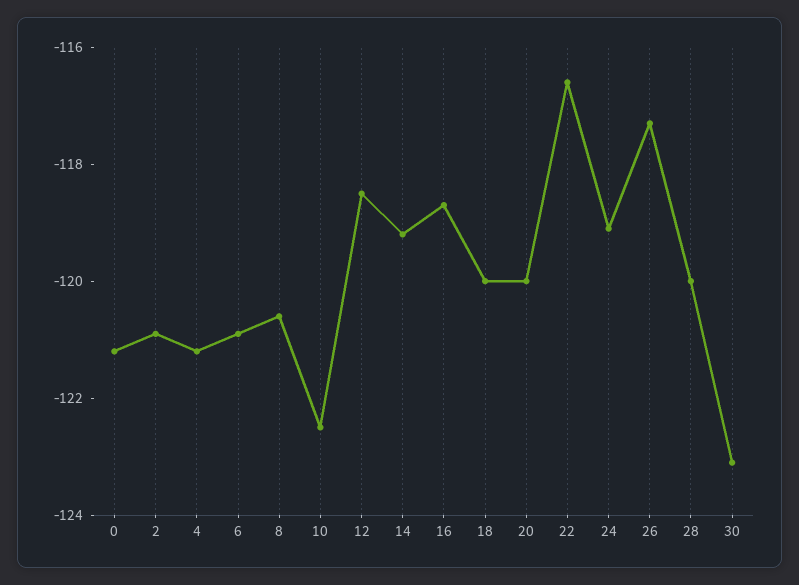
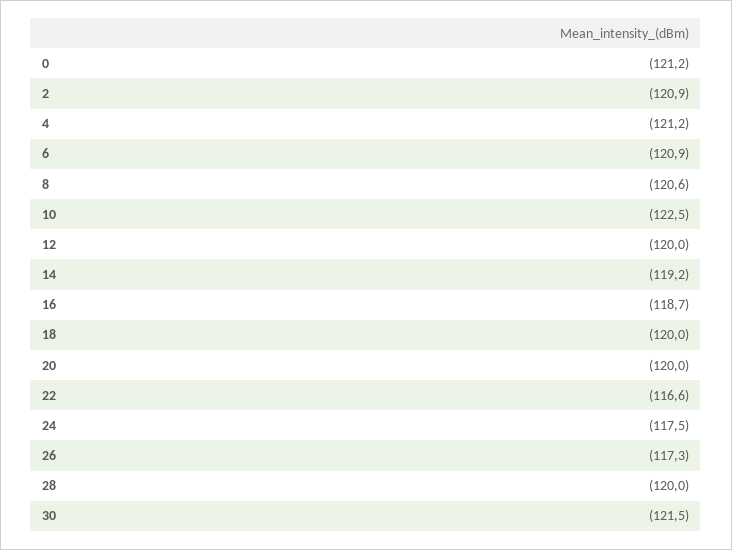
  {
    "0": -121.2,
    "2": -120.9,
    "4": -121.2,
    "6": -120.9,
    "8": -120.6,
    "10": -122.5,
-   "12": -118.5,
+   "12": -120,
    "14": -119.2,
    "16": -118.7,
    "18": -120,
    "20": -120,
    "22": -116.6,
-   "24": -119,
+   "24": -117.5,
    "26": -117.3,
    "28": -120,
-   "30": -123
+   "30": -121.5
  }

